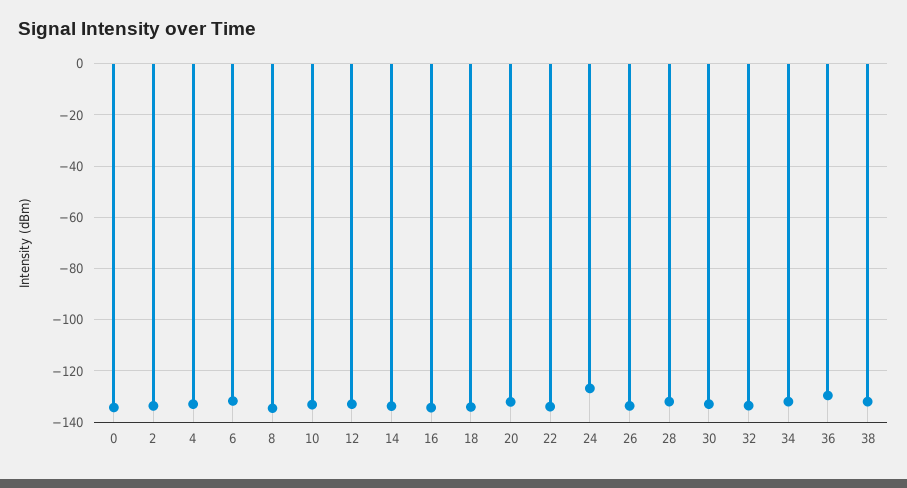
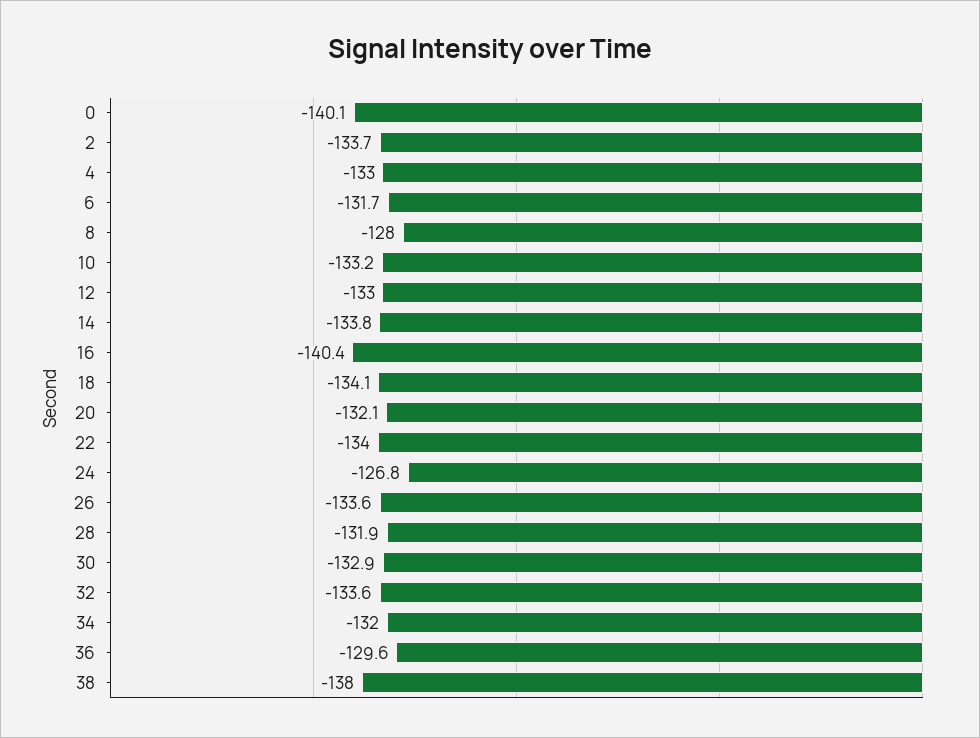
  {
-   "0": -135,
+   "0": -140.1,
    "2": -133.7,
    "4": -133,
    "6": -131.7,
-   "8": -135,
+   "8": -128,
    "10": -133.2,
    "12": -133,
    "14": -133.8,
-   "16": -135,
+   "16": -140.4,
    "18": -134.1,
    "20": -132.1,
    "22": -134,
    "24": -126.8,
    "26": -133.6,
    "28": -131.9,
    "30": -132.9,
    "32": -133.6,
    "34": -132,
    "36": -129.6,
-   "38": -132.5
+   "38": -138
  }

